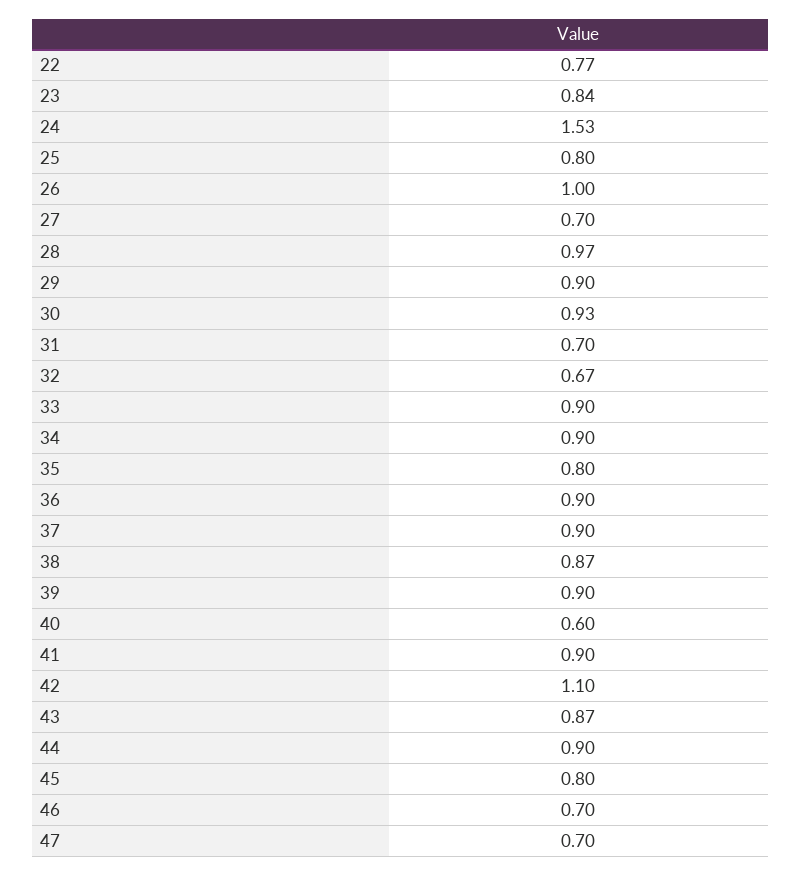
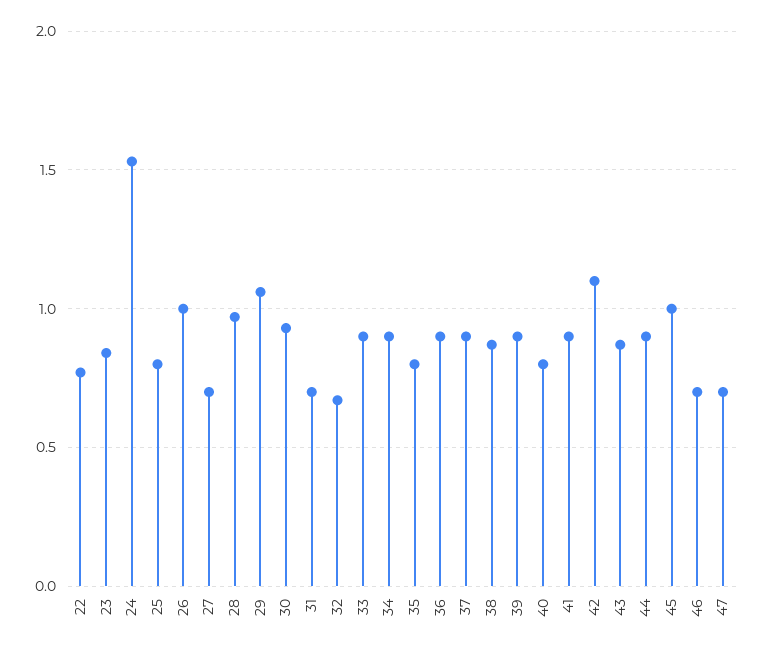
  {
    "22": 0.77,
    "23": 0.84,
    "24": 1.53,
    "25": 0.8,
    "26": 1,
    "27": 0.7,
    "28": 0.97,
-   "29": 0.9,
+   "29": 1.05,
    "30": 0.93,
    "31": 0.7,
    "32": 0.67,
    "33": 0.9,
    "34": 0.9,
    "35": 0.8,
    "36": 0.9,
    "37": 0.9,
    "38": 0.87,
    "39": 0.9,
-   "40": 0.6,
+   "40": 0.8,
    "41": 0.9,
    "42": 1.1,
    "43": 0.87,
    "44": 0.9,
-   "45": 0.8,
+   "45": 1,
    "46": 0.7,
    "47": 0.7
  }

